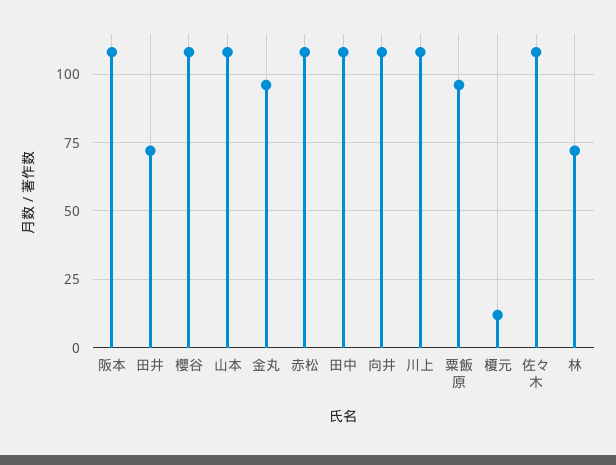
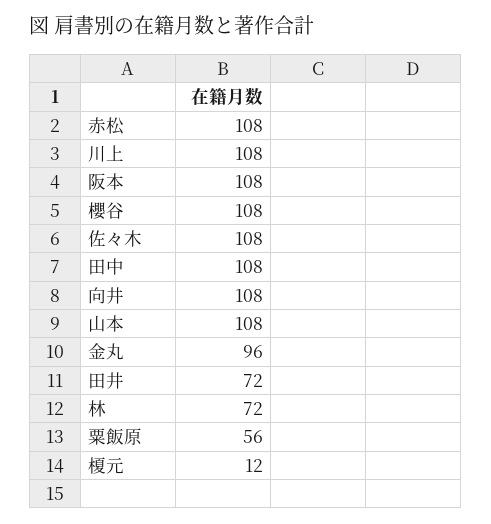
  {
    "阪本": 108,
    "田井": 72,
    "櫻谷": 108,
    "山本": 108,
    "金丸": 96,
    "赤松": 108,
    "田中": 108,
    "向井": 108,
    "川上": 108,
-   "粟飯原": 95,
+   "粟飯原": 56,
    "榎元": 12,
    "佐々木": 108,
    "林": 72
  }

